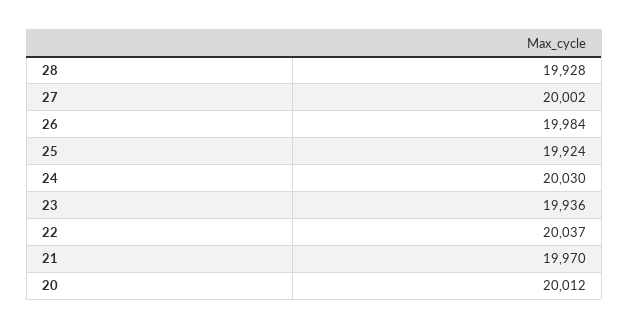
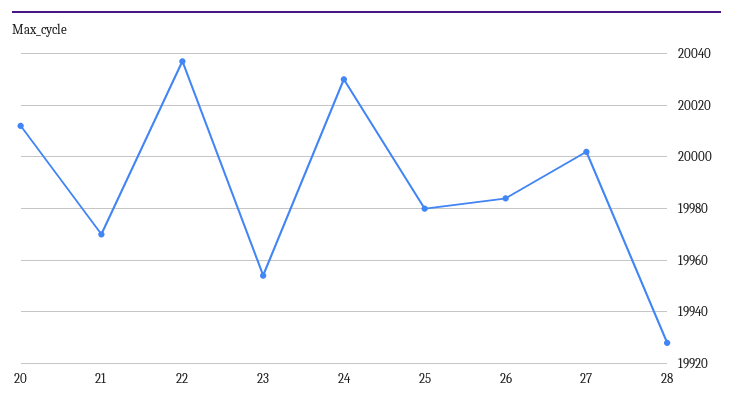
  {
    "28": 19928,
    "27": 20002,
    "26": 19984,
-   "25": 19924,
+   "25": 19980,
    "24": 20030,
-   "23": 19936,
+   "23": 19955,
    "22": 20037,
    "21": 19970,
    "20": 20012
  }

